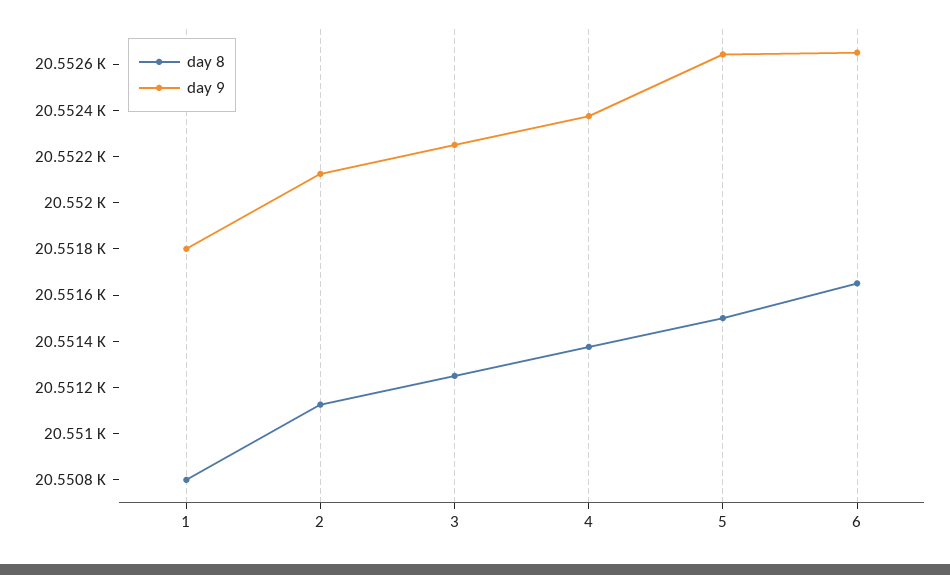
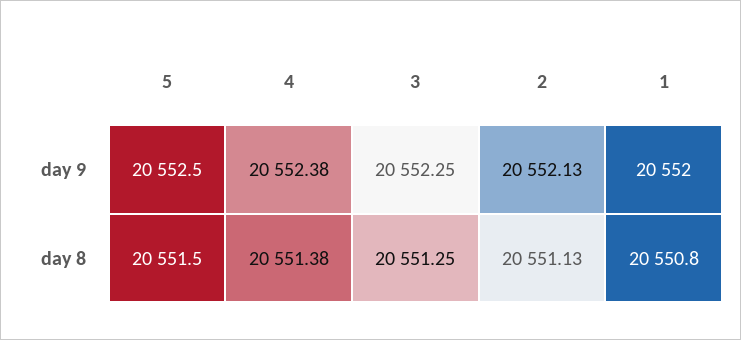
  {
    "day 8": {
      "1": 20550.8,
      "2": 20551.13,
      "3": 20551.25,
      "4": 20551.38,
-     "5": 20551.5,
+     "5": 20551.5
-     "6": 20551.65
    },
    "day 9": {
-     "1": 20551.8,
+     "1": 20552,
      "2": 20552.13,
      "3": 20552.25,
      "4": 20552.38,
-     "5": 20552.65,
+     "5": 20552.5
-     "6": 20552.65
    }
  }

